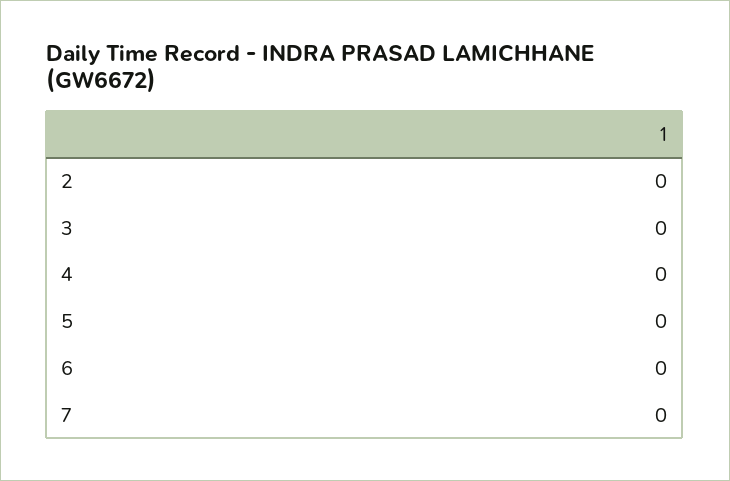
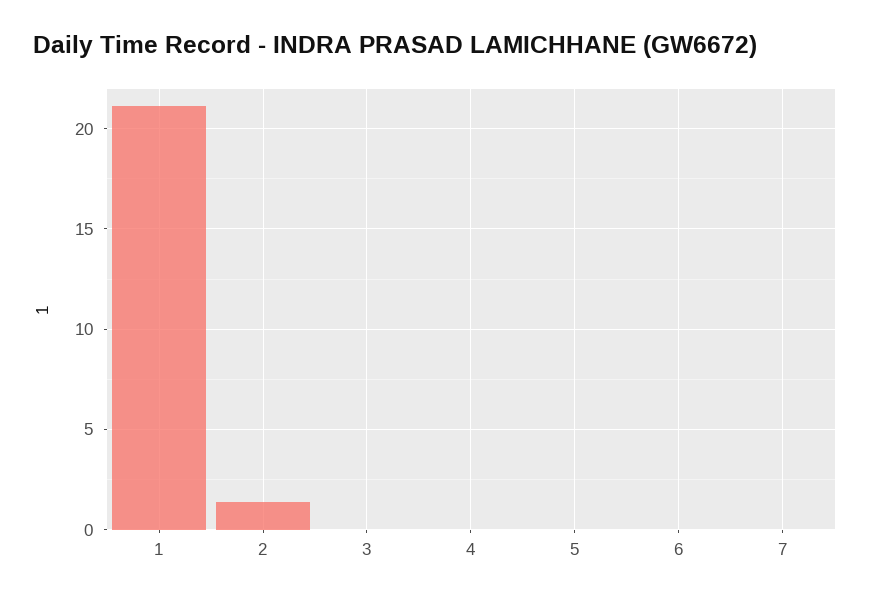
  {
-   "2": 0,
+   "2": 1.5,
    "3": 0,
    "4": 0,
    "5": 0,
    "6": 0,
-   "7": 0
+   "7": 0,
+   "1": 21
  }

